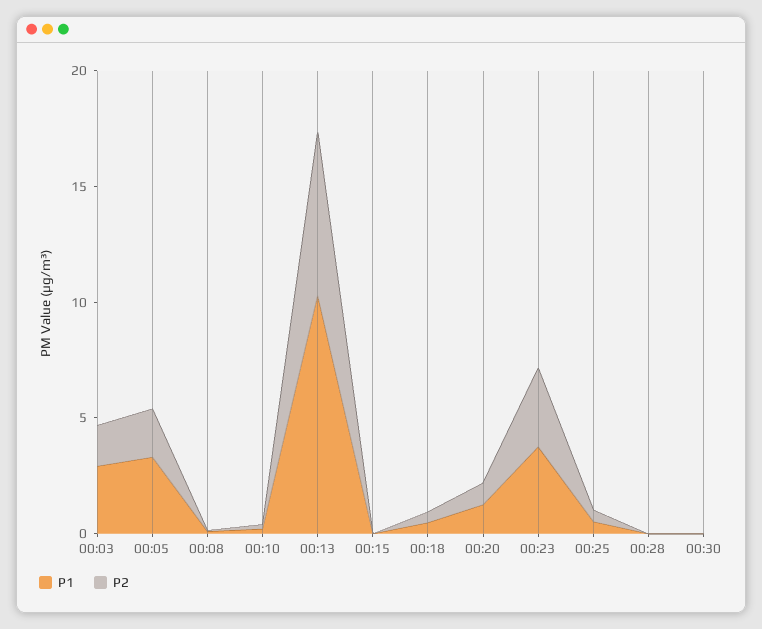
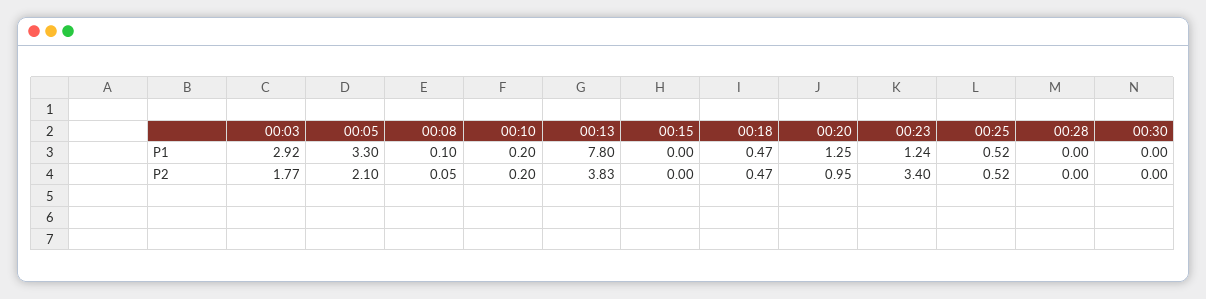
  {
    "P1": {
      "00:03": 2.92,
      "00:05": 3.3,
      "00:08": 0.1,
      "00:10": 0.2,
-     "00:13": 10,
+     "00:13": 7.8,
      "00:15": 0,
      "00:18": 0.47,
      "00:20": 1.25,
-     "00:23": 4,
+     "00:23": 1.24,
      "00:25": 0.52,
      "00:28": 0,
      "00:30": 0
    },
    "P2": {
      "00:03": 1.77,
      "00:05": 2.1,
      "00:08": 0.05,
      "00:10": 0.2,
-     "00:13": 7,
+     "00:13": 3.83,
      "00:15": 0,
      "00:18": 0.47,
      "00:20": 0.95,
      "00:23": 3.4,
      "00:25": 0.52,
      "00:28": 0,
      "00:30": 0
    }
  }

